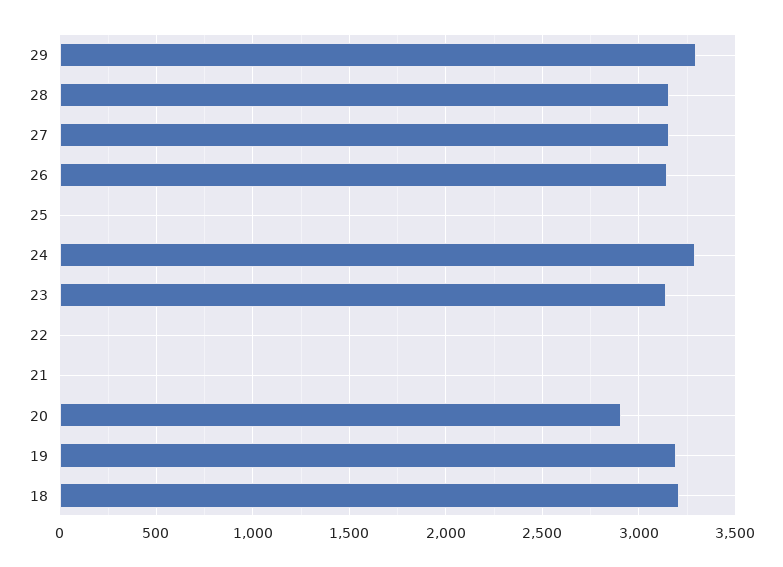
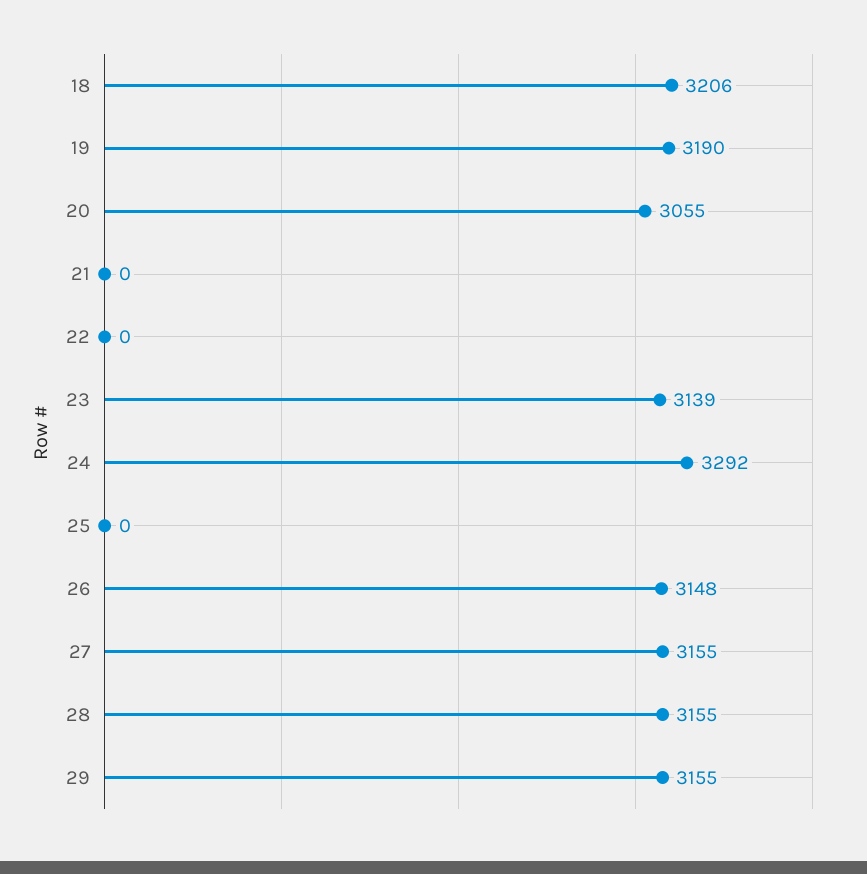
  {
-   "29": 3300,
+   "29": 3155,
    "28": 3155,
    "27": 3155,
    "26": 3148,
    "25": 0,
    "24": 3292,
    "23": 3139,
    "22": 0,
    "21": 0,
-   "20": 2900,
+   "20": 3055,
    "19": 3190,
    "18": 3206
  }

